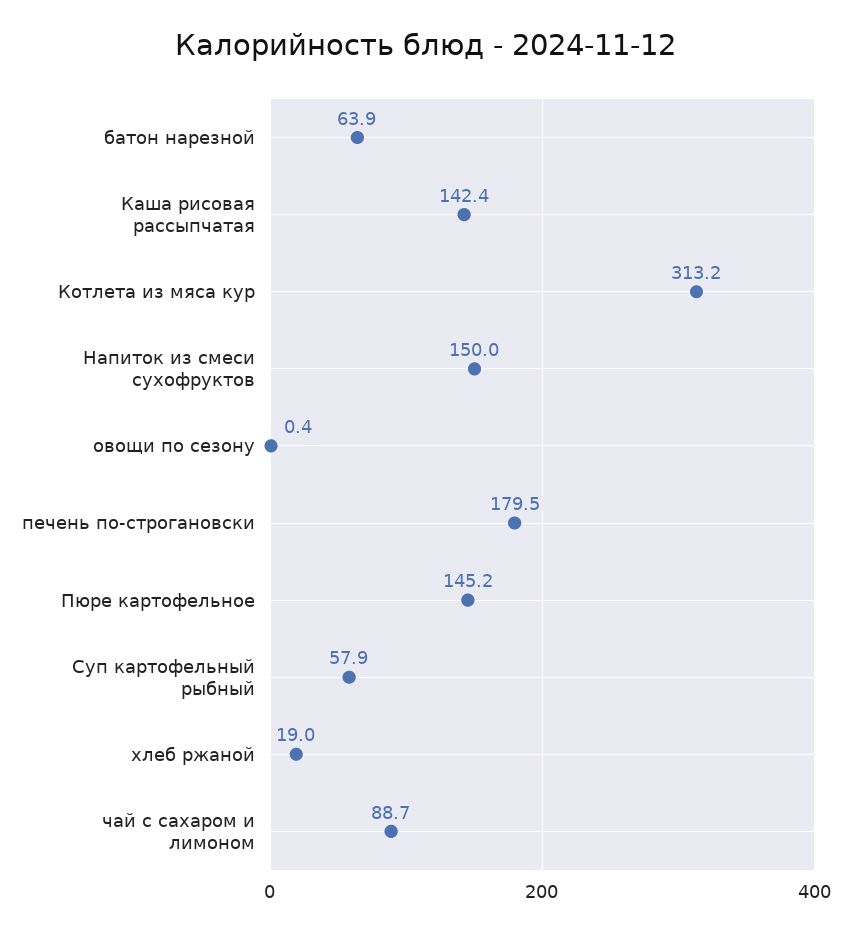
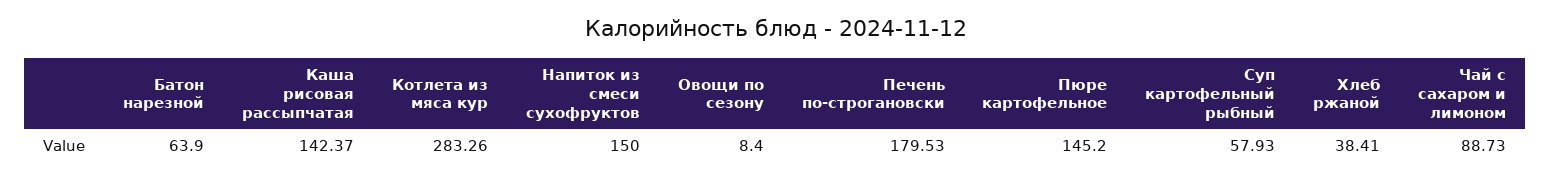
  {
    "батон нарезной": 63.9,
    "Каша рисовая рассыпчатая": 142.37,
-   "Котлета из мяса кур": 313.2,
+   "Котлета из мяса кур": 283.26,
    "Напиток из смеси сухофруктов": 150,
-   "овощи по сезону": 0.4,
+   "овощи по сезону": 8.4,
    "печень по-строгановски": 179.53,
    "Пюре картофельное": 145.2,
    "Суп картофельный рыбный": 57.93,
-   "хлеб ржаной": 19,
+   "хлеб ржаной": 38.41,
    "чай с сахаром и лимоном": 88.73
  }

